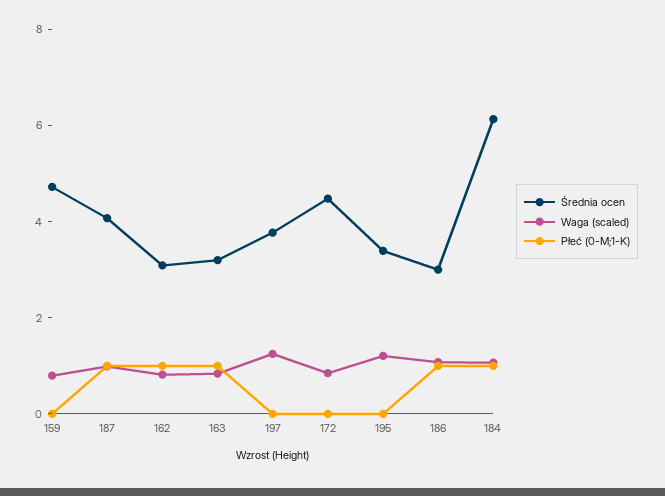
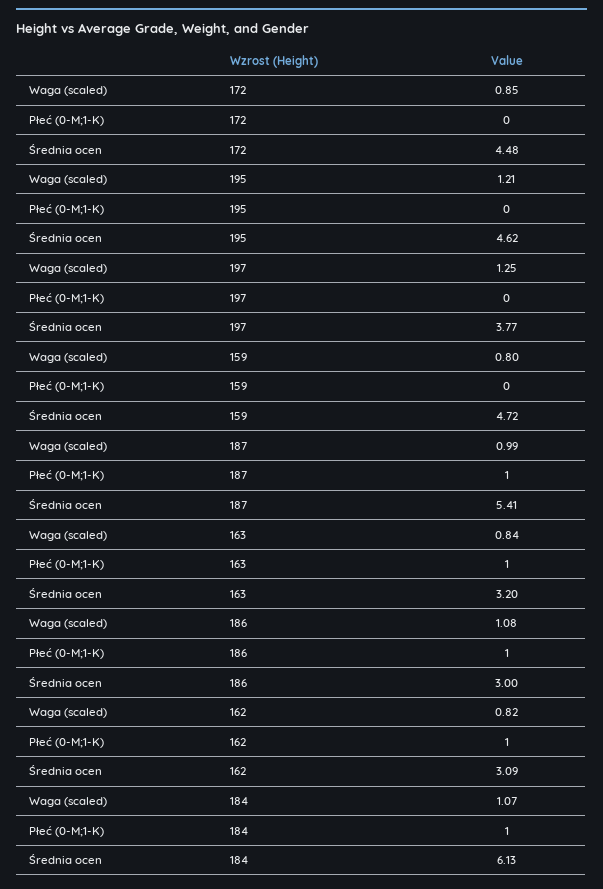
  {
    "Średnia ocen": {
      "159": 4.72,
-     "187": 4,
+     "187": 5.41,
      "162": 3.09,
      "163": 3.2,
      "197": 3.77,
      "172": 4.48,
-     "195": 3.5,
+     "195": 4.62,
      "186": 3,
      "184": 6.13
    },
    "Waga (scaled)": {
      "159": 0.8,
      "187": 0.99,
      "162": 0.82,
      "163": 0.84,
      "197": 1.25,
      "172": 0.85,
      "195": 1.21,
      "186": 1.08,
      "184": 1.07
    },
    "Płeć (0-M;1-K)": {
      "159": 0,
      "187": 1,
      "162": 1,
      "163": 1,
      "197": 0,
      "172": 0,
      "195": 0,
      "186": 1,
      "184": 1
    }
  }

